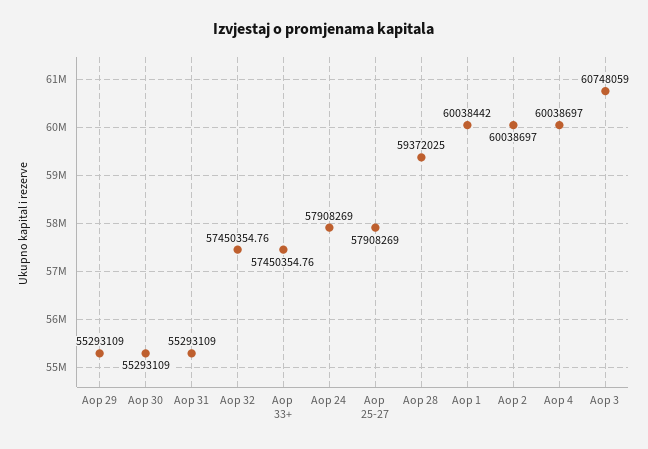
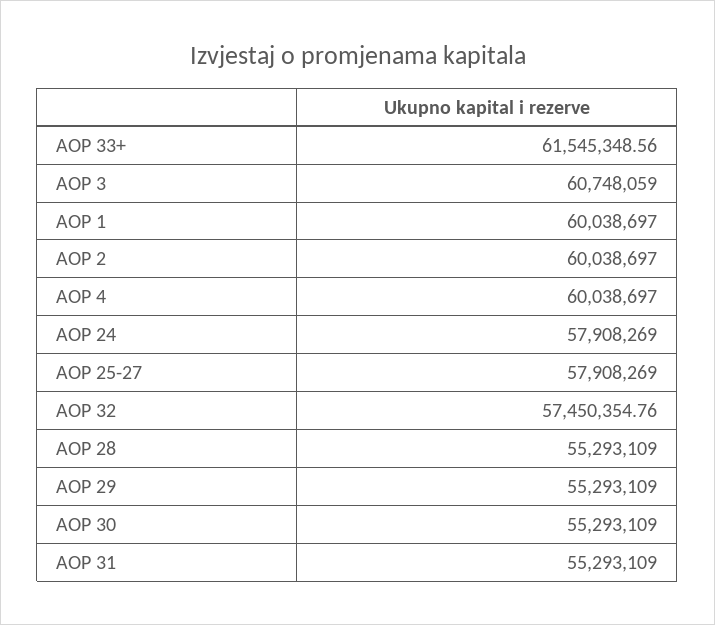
  {
    "Aop 29": 55293109,
    "Aop 30": 55293109,
    "Aop 31": 55293109,
    "Aop 32": 57450354.76,
-   "Aop 33+": 57450354.76,
+   "Aop 33+": 61545348.56,
    "Aop 24": 57908269,
    "Aop 25-27": 57908269,
-   "Aop 28": 59372025,
+   "Aop 28": 55293109,
-   "Aop 1": 60038442,
+   "Aop 1": 60038697,
    "Aop 2": 60038697,
    "Aop 4": 60038697,
    "Aop 3": 60748059
  }

